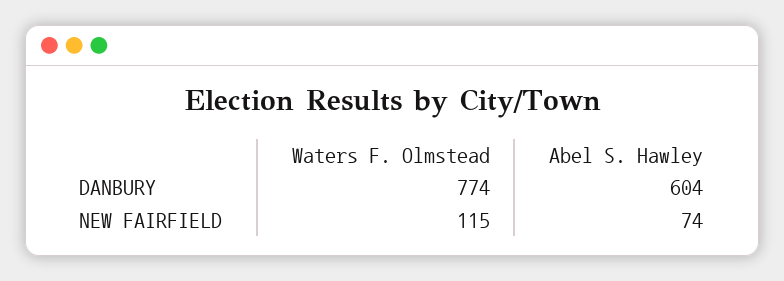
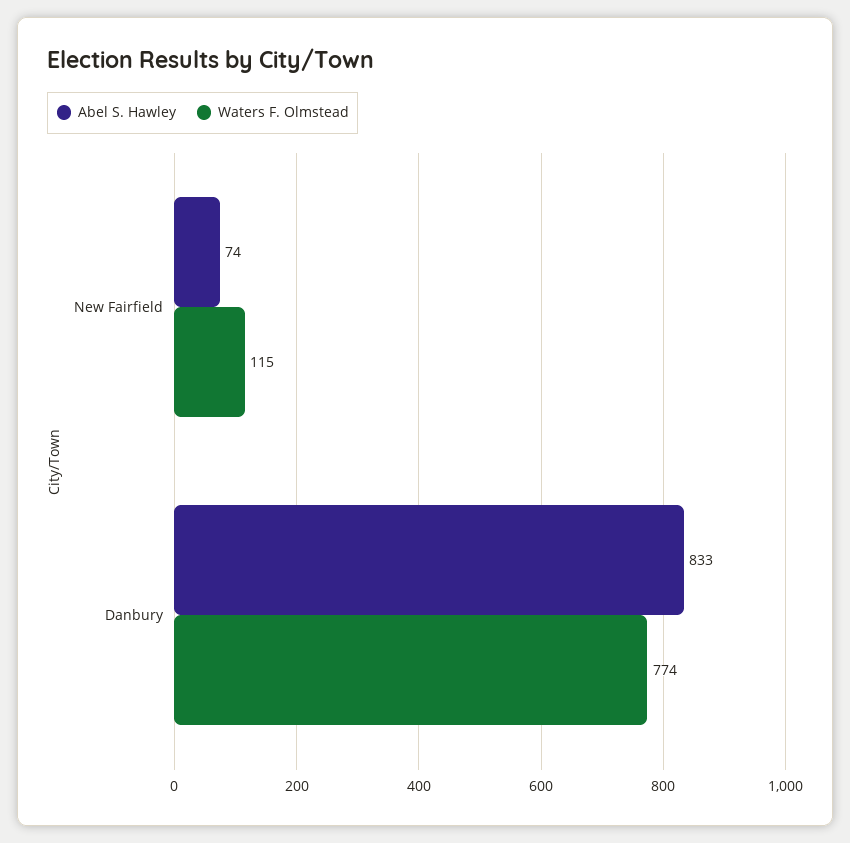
  {
    "Waters F. Olmstead": {
      "DANBURY": 774,
      "NEW FAIRFIELD": 115
    },
    "Abel S. Hawley": {
-     "DANBURY": 604,
+     "DANBURY": 833,
      "NEW FAIRFIELD": 74
    }
  }

